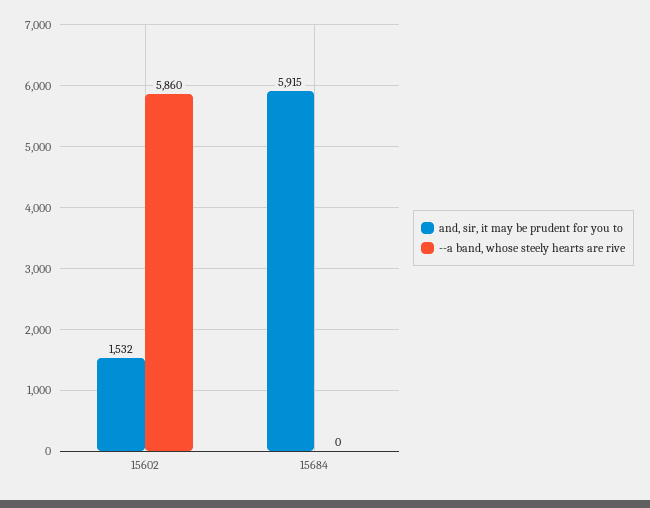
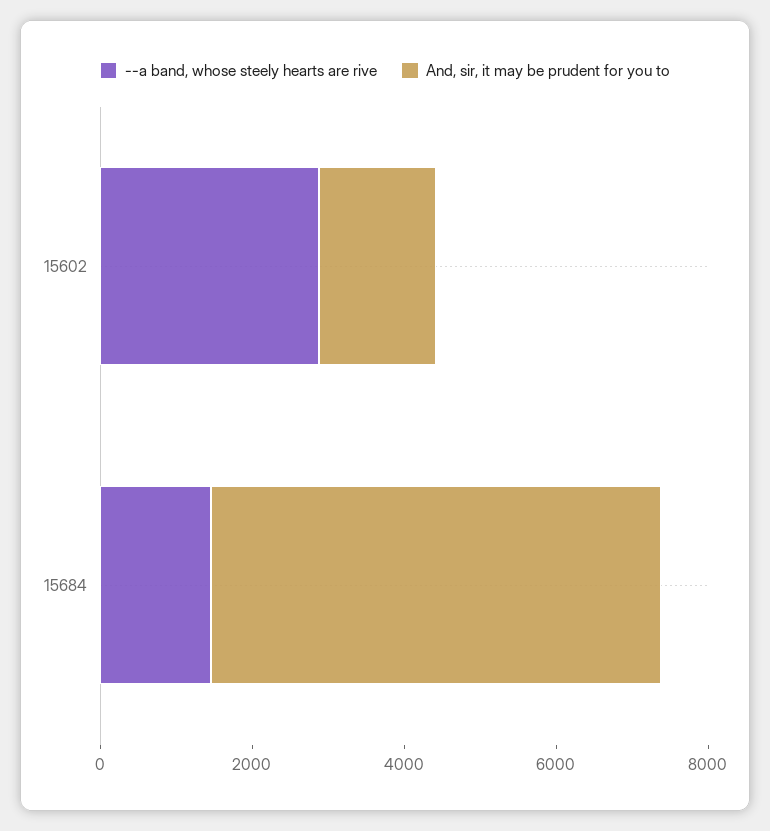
  {
    "and, sir, it may be prudent for you to": {
      "15602": 1532,
      "15684": 5915
    },
    "--a band, whose steely hearts are rive": {
-     "15602": 5860,
+     "15602": 3000,
-     "15684": 0
+     "15684": 1500
    }
  }

